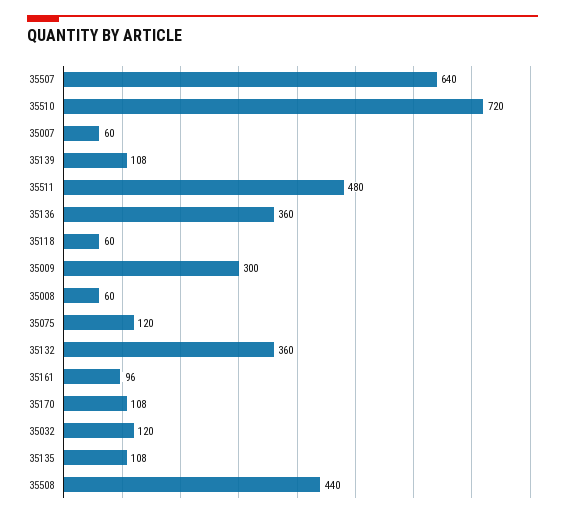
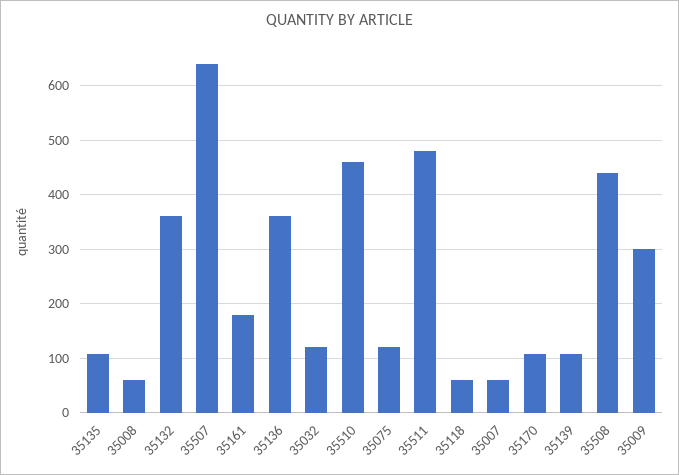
  {
    "35507": 640,
-   "35510": 720,
+   "35510": 460,
    "35007": 60,
    "35139": 108,
    "35511": 480,
    "35136": 360,
    "35118": 60,
    "35009": 300,
    "35008": 60,
    "35075": 120,
    "35132": 360,
-   "35161": 96,
+   "35161": 180,
    "35170": 108,
    "35032": 120,
    "35135": 108,
    "35508": 440
  }

